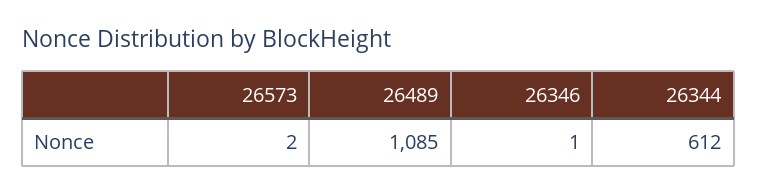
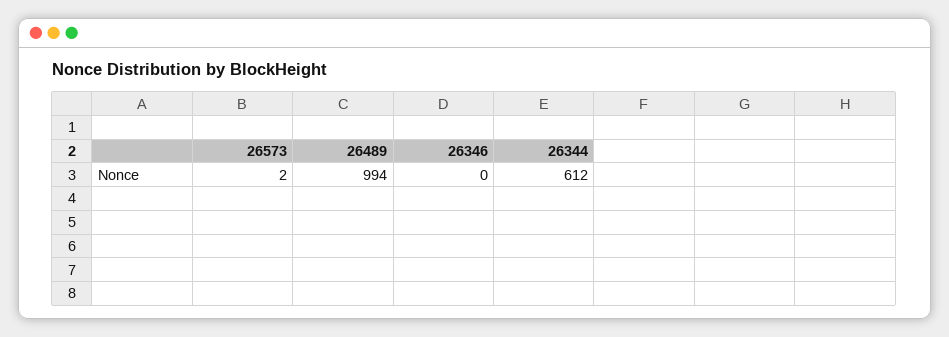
  {
    "26573": 2,
-   "26489": 1085,
+   "26489": 994,
-   "26346": 1,
+   "26346": 0,
    "26344": 612
  }

